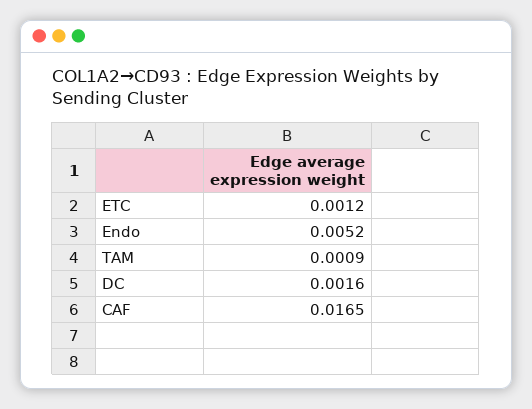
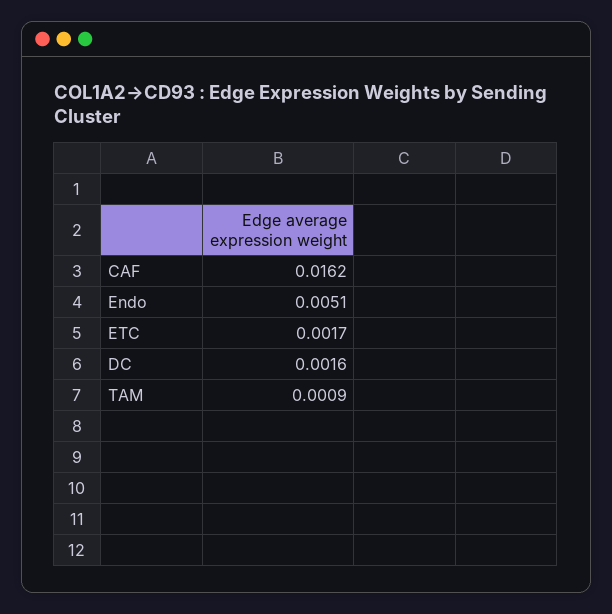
  {
-   "ETC": 0.0012,
+   "ETC": 0.0017,
-   "Endo": 0.0052,
+   "Endo": 0.0051,
    "TAM": 0.0009,
    "DC": 0.0016,
-   "CAF": 0.0165
+   "CAF": 0.0162
  }

